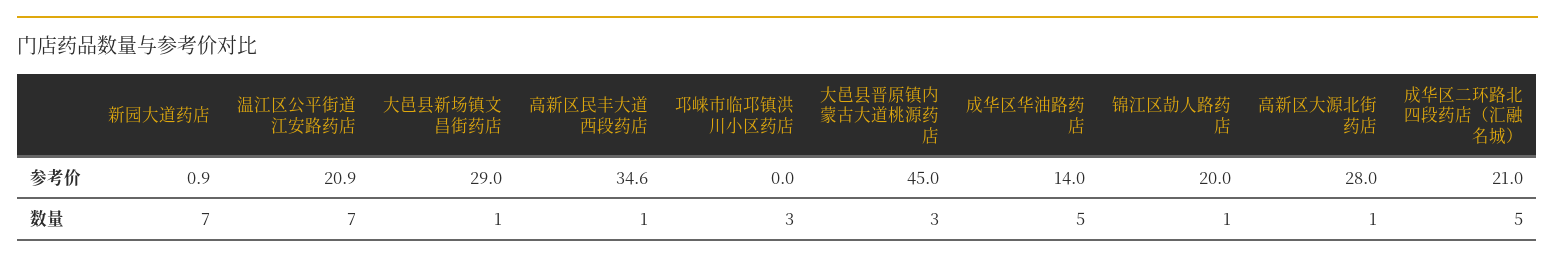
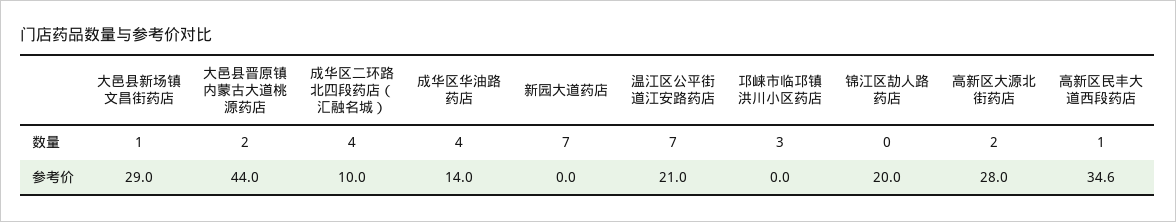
  {
    "新园大道药店": {
-     "参考价": 0.9,
+     "参考价": 0,
      "数量": 7
    },
    "温江区公平街道江安路药店": {
-     "参考价": 20.9,
+     "参考价": 21,
      "数量": 7
    },
    "大邑县新场镇文昌街药店": {
      "参考价": 29,
      "数量": 1
    },
    "高新区民丰大道西段药店": {
      "参考价": 34.6,
      "数量": 1
    },
    "邛崃市临邛镇洪川小区药店": {
      "参考价": 0,
      "数量": 3
    },
    "大邑县晋原镇内蒙古大道桃源药店": {
-     "参考价": 45,
+     "参考价": 44,
-     "数量": 3
+     "数量": 2
    },
    "成华区华油路药店": {
      "参考价": 14,
-     "数量": 5
+     "数量": 4
    },
    "锦江区劼人路药店": {
      "参考价": 20,
-     "数量": 1
+     "数量": 0
    },
    "高新区大源北街药店": {
      "参考价": 28,
-     "数量": 1
+     "数量": 2
    },
    "成华区二环路北四段药店（汇融名城）": {
-     "参考价": 21,
+     "参考价": 10,
-     "数量": 5
+     "数量": 4
    }
  }

